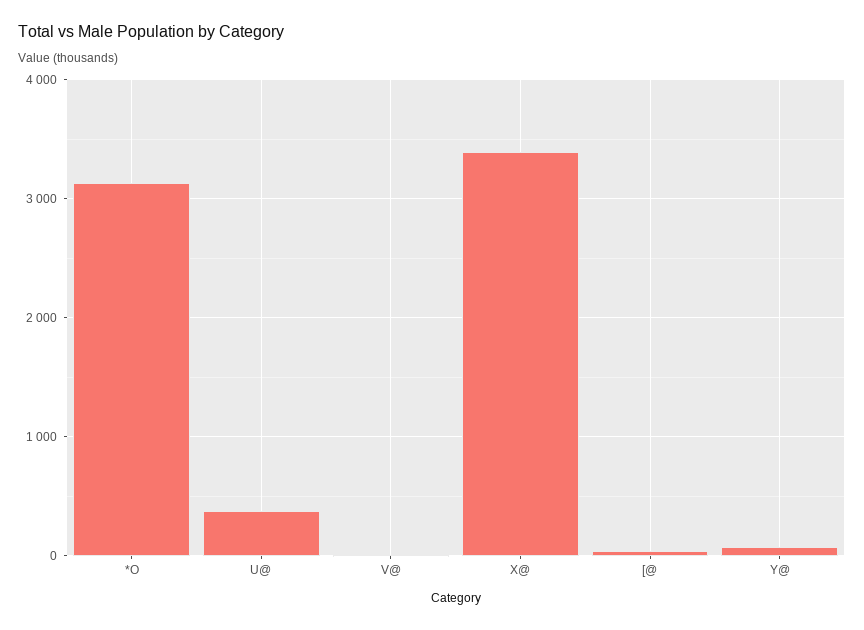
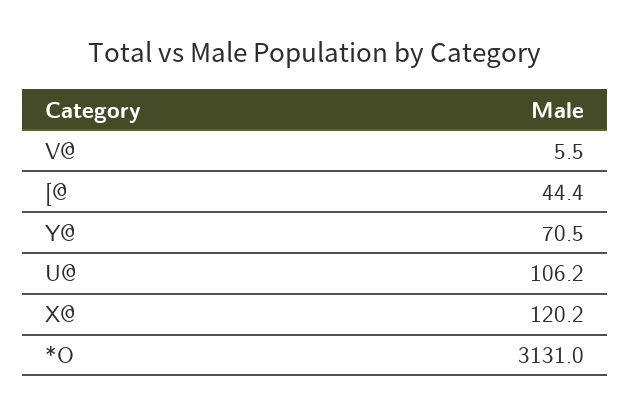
  {
    "*O": 3131,
-   "U@": 400,
+   "U@": 106.2,
    "V@": 5.5,
-   "X@": 3400,
+   "X@": 120.2,
    "[@": 44.4,
    "Y@": 70.5
  }

